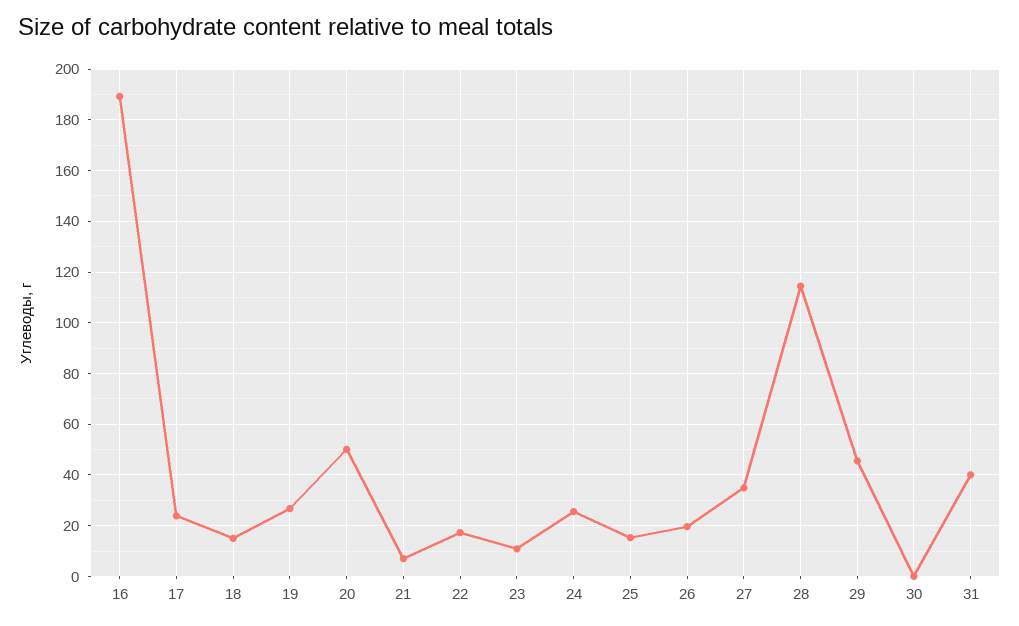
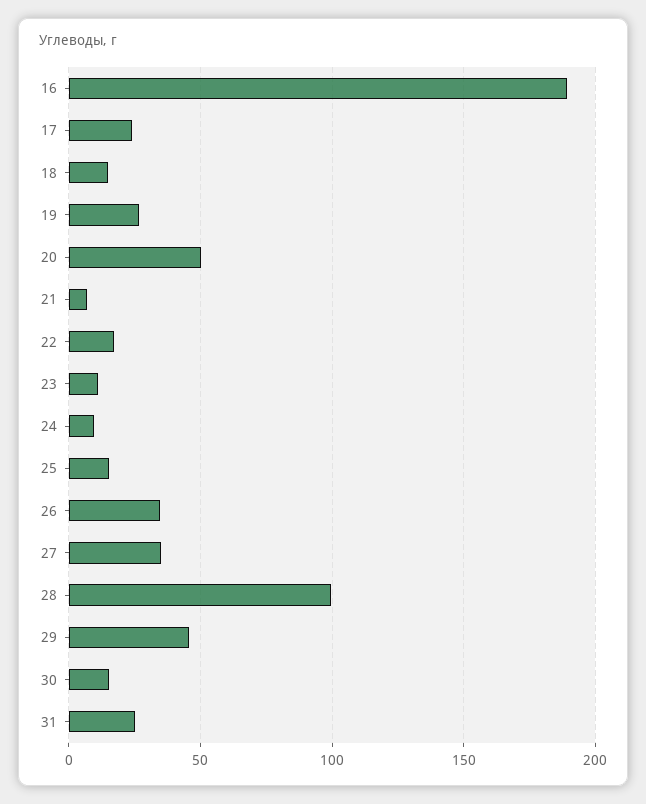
  {
    "16": 190,
    "17": 25,
    "18": 15,
    "19": 27.5,
    "20": 50,
    "21": 7.5,
    "22": 17.5,
    "23": 10,
-   "24": 25,
+   "24": 10,
    "25": 15,
-   "26": 20,
+   "26": 35,
    "27": 35,
-   "28": 115,
+   "28": 100,
    "29": 45,
-   "30": 0,
+   "30": 15,
-   "31": 40
+   "31": 25
  }

